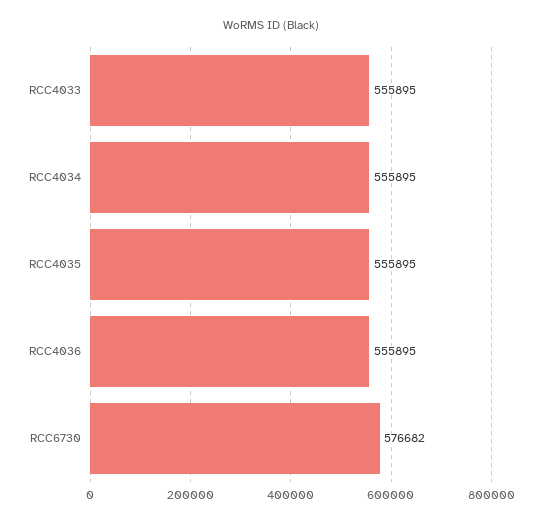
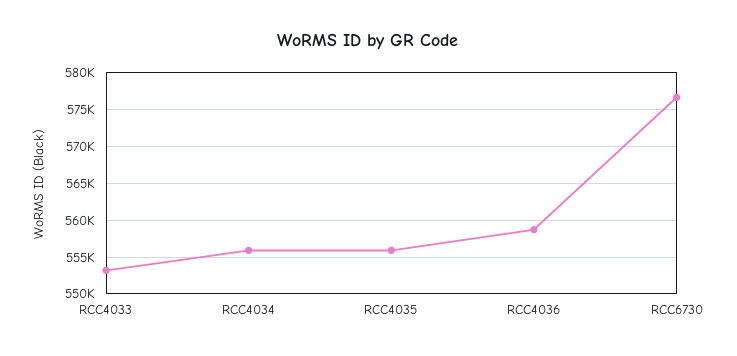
  {
-   "RCC4033": 555895,
+   "RCC4033": 553000,
    "RCC4034": 555895,
    "RCC4035": 555895,
-   "RCC4036": 555895,
+   "RCC4036": 559000,
    "RCC6730": 576682
  }

